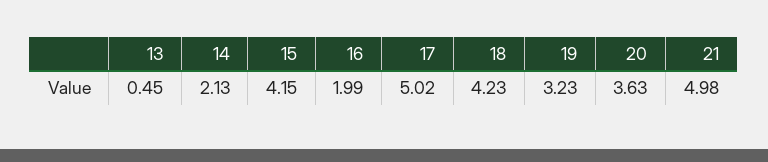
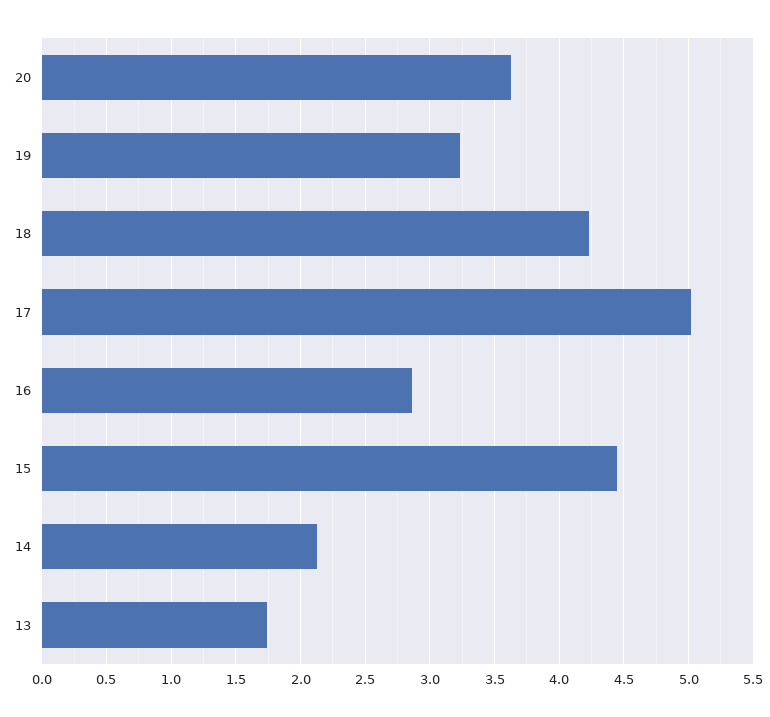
  {
-   "13": 0.45,
+   "13": 1.75,
    "14": 2.13,
-   "15": 4.15,
+   "15": 4.45,
-   "16": 1.99,
+   "16": 2.85,
    "17": 5.02,
    "18": 4.23,
    "19": 3.23,
-   "20": 3.63,
+   "20": 3.63
-   "21": 4.98
  }

